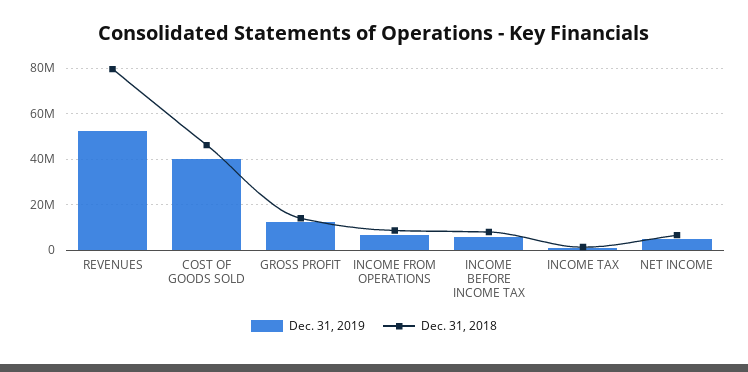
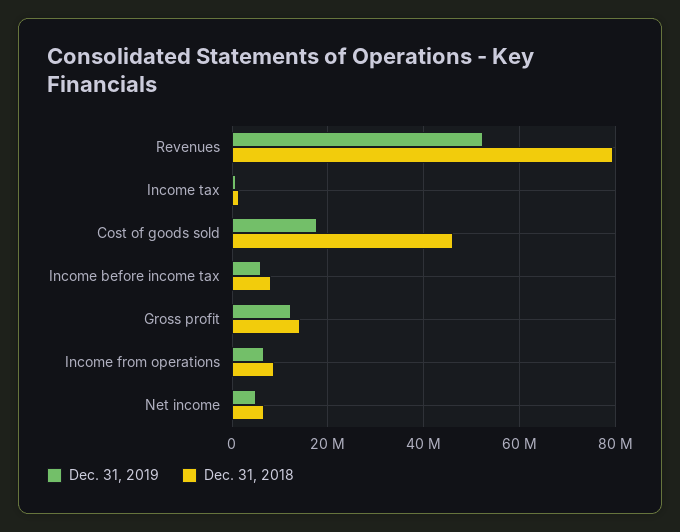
  {
    "Dec. 31, 2019": {
      "REVENUES": 52000000,
-     "COST OF GOODS SOLD": 40000000,
+     "COST OF GOODS SOLD": 18000000,
      "GROSS PROFIT": 12000000,
      "INCOME FROM OPERATIONS": 6000000,
      "INCOME BEFORE INCOME TAX": 6000000,
      "INCOME TAX": 0,
      "NET INCOME": 6000000
    },
    "Dec. 31, 2018": {
      "REVENUES": 80000000,
      "COST OF GOODS SOLD": 46000000,
      "GROSS PROFIT": 14000000,
      "INCOME FROM OPERATIONS": 8000000,
      "INCOME BEFORE INCOME TAX": 8000000,
      "INCOME TAX": 2000000,
      "NET INCOME": 6000000
    }
  }

